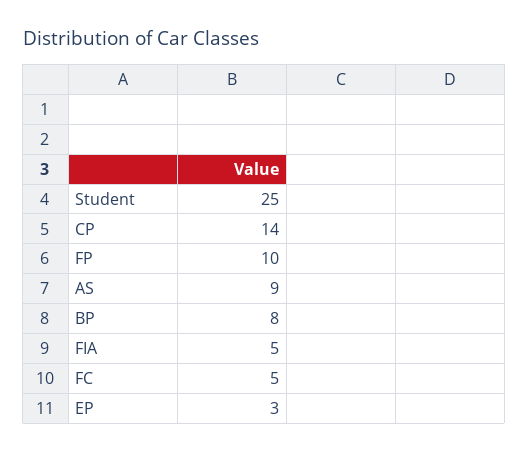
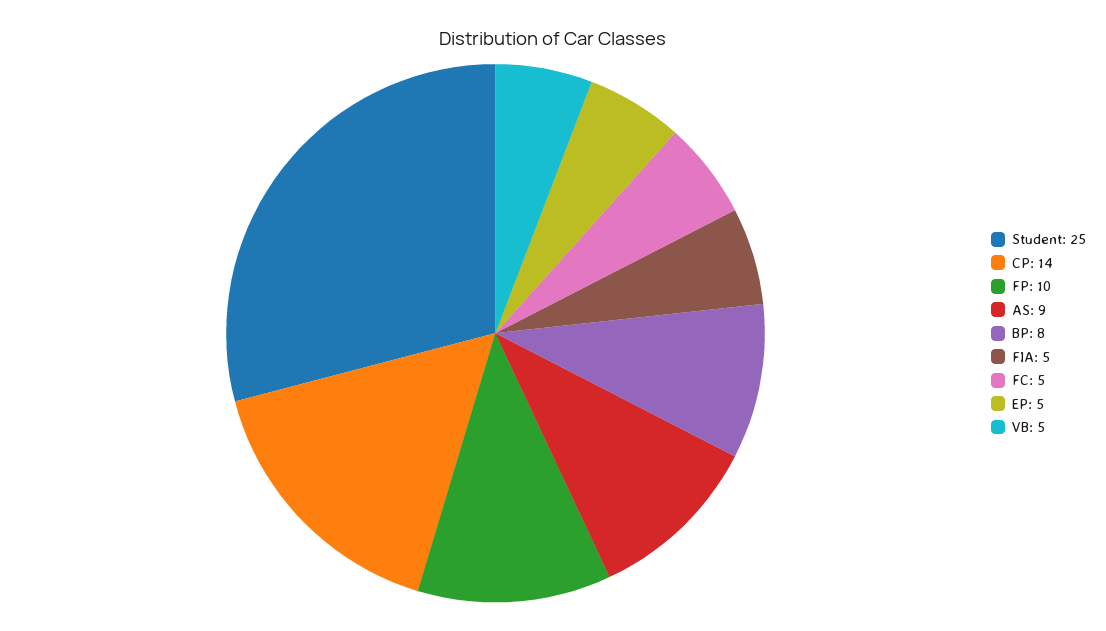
  {
    "Student": 25,
    "CP": 14,
    "FP": 10,
    "AS": 9,
    "BP": 8,
    "FIA": 5,
    "FC": 5,
-   "EP": 3
+   "EP": 5,
+   "VB": 5
  }

